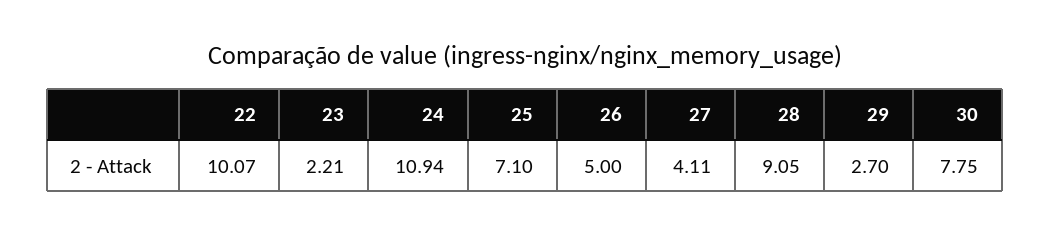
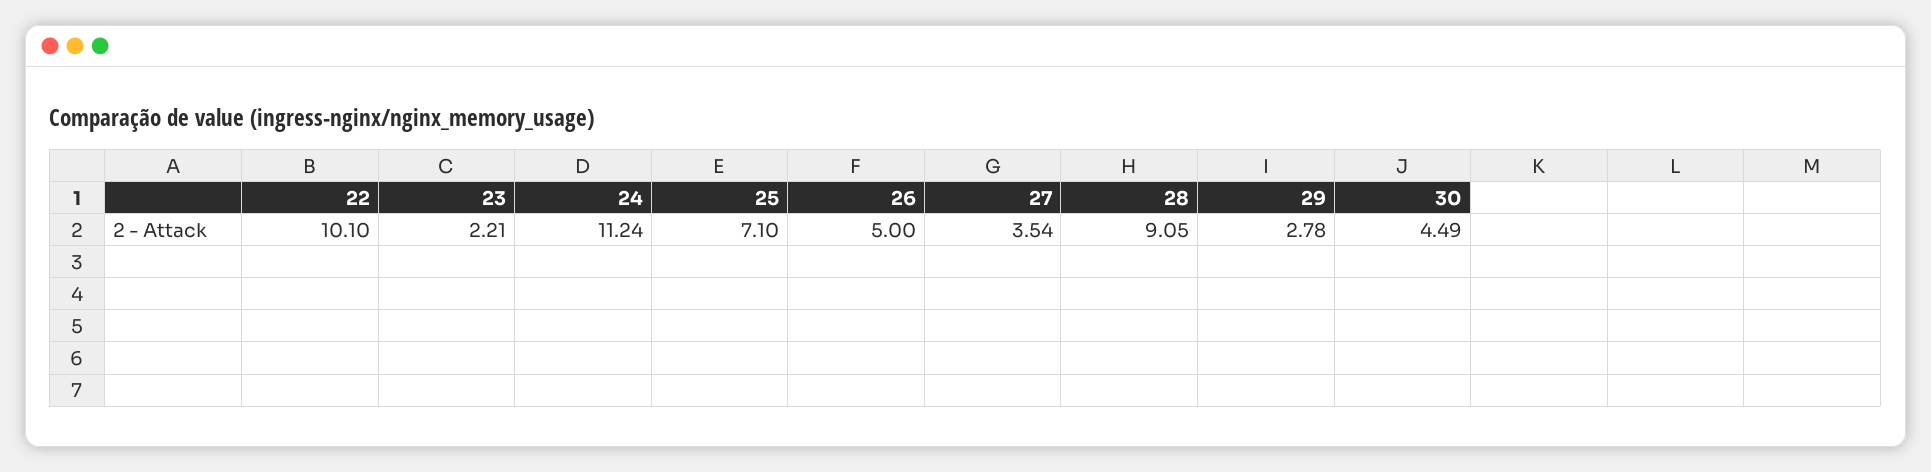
  {
-   "22": 10.07,
+   "22": 10.1,
    "23": 2.21,
-   "24": 10.94,
+   "24": 11.24,
    "25": 7.1,
    "26": 5,
-   "27": 4.11,
+   "27": 3.54,
    "28": 9.05,
-   "29": 2.7,
+   "29": 2.78,
-   "30": 7.75
+   "30": 4.49
  }

